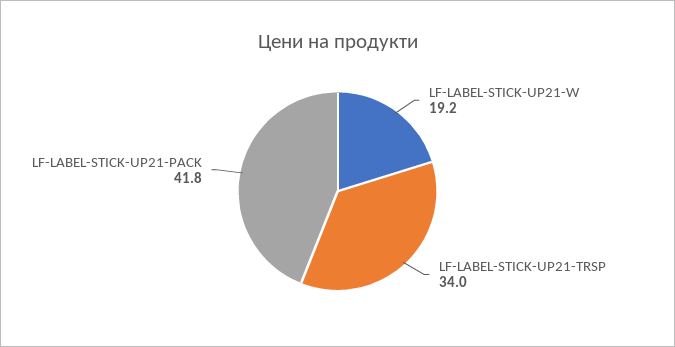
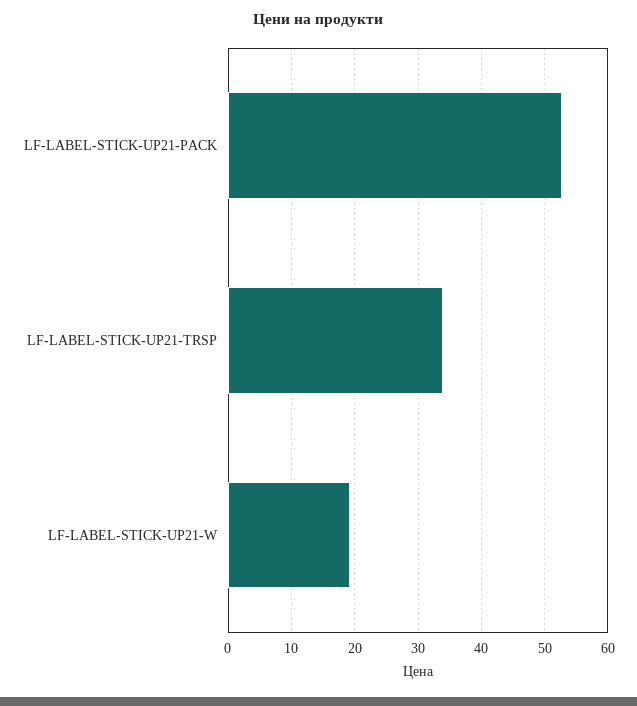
  {
    "LF-LABEL-STICK-UP21-W": 19.2,
    "LF-LABEL-STICK-UP21-TRSP": 34,
-   "LF-LABEL-STICK-UP21-PACK": 41.8
+   "LF-LABEL-STICK-UP21-PACK": 53
  }

